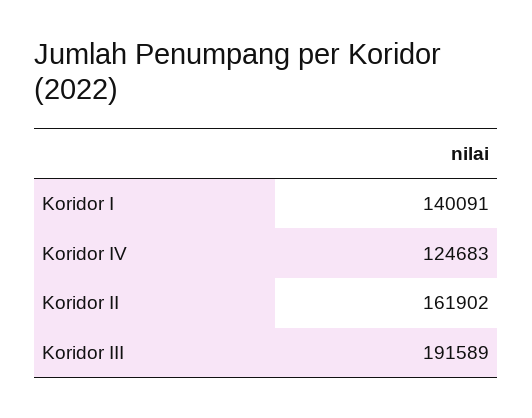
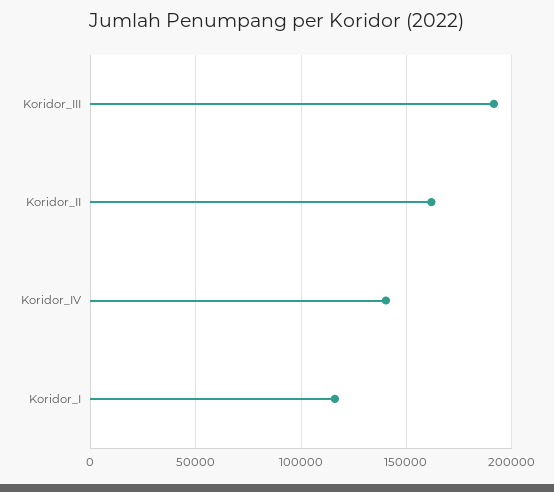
  {
-   "Koridor I": 140091,
+   "Koridor I": 115000,
-   "Koridor IV": 124683,
+   "Koridor IV": 140000,
    "Koridor II": 161902,
    "Koridor III": 191589
  }

